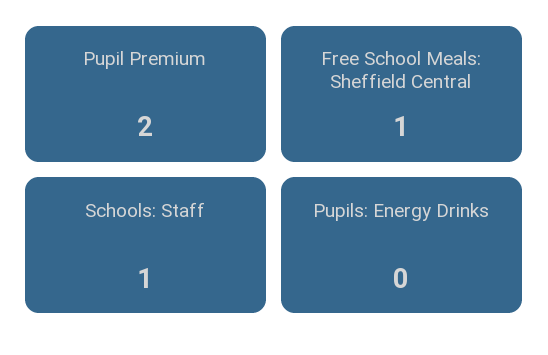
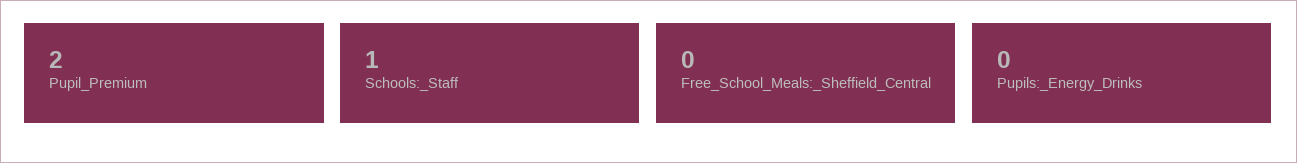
  {
    "Pupil Premium": 2,
-   "Free School Meals: Sheffield Central": 1,
+   "Free School Meals: Sheffield Central": 0,
    "Schools: Staff": 1,
    "Pupils: Energy Drinks": 0
  }

